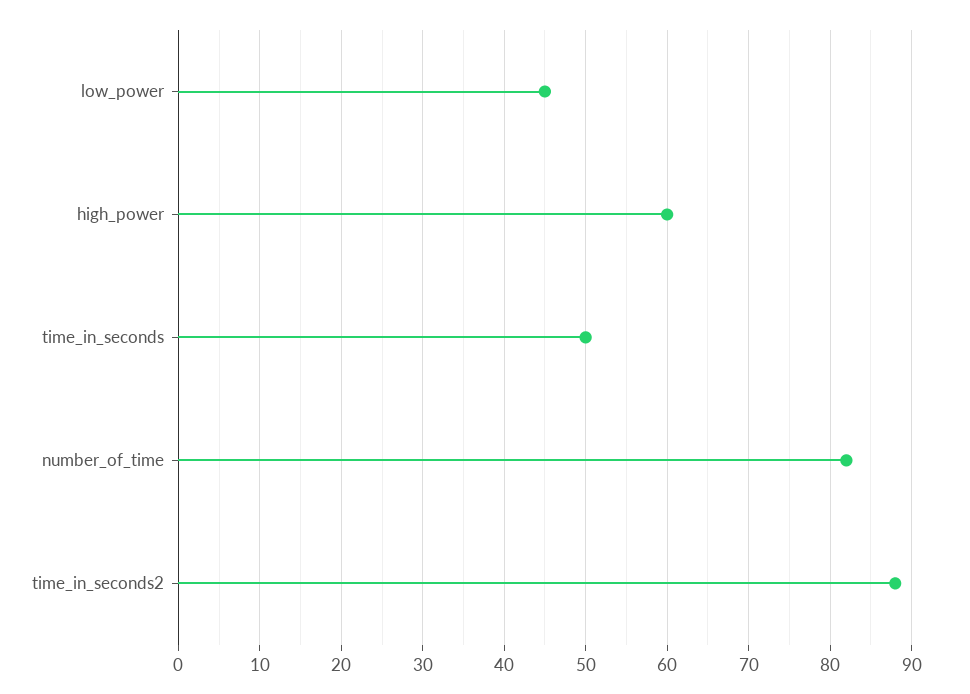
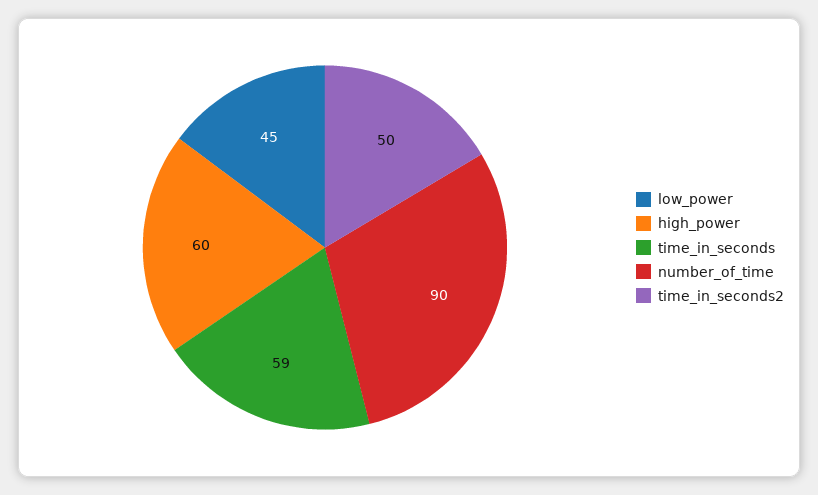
  {
    "low_power": 45,
    "high_power": 60,
-   "time_in_seconds": 50,
+   "time_in_seconds": 59,
-   "number_of_time": 82,
+   "number_of_time": 90,
-   "time_in_seconds2": 88
+   "time_in_seconds2": 50
  }

